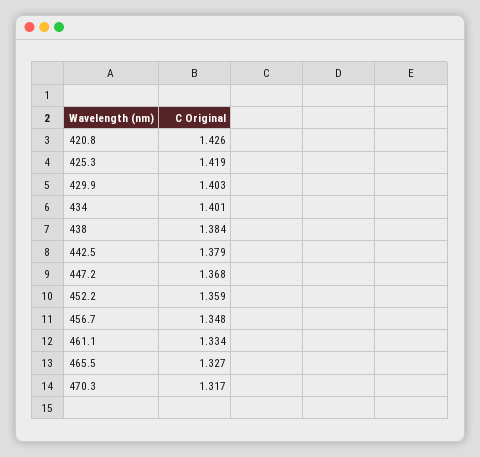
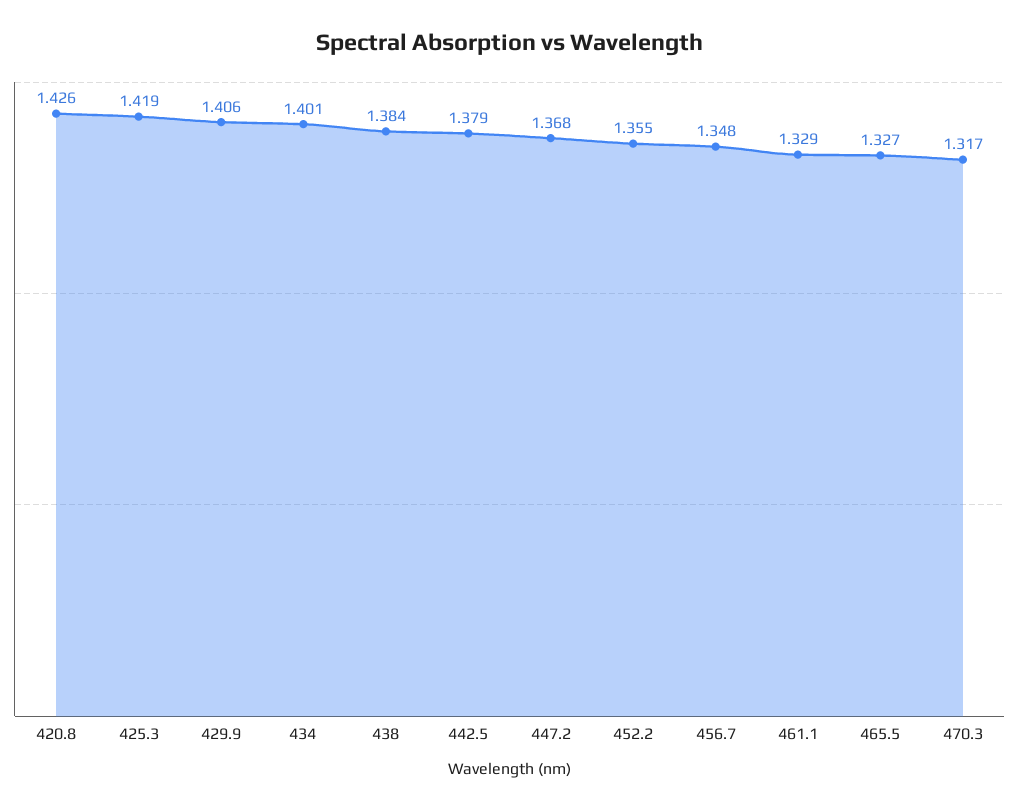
  {
    "420.8": 1.426,
    "425.3": 1.419,
-   "429.9": 1.403,
+   "429.9": 1.406,
    "434": 1.401,
    "438": 1.384,
    "442.5": 1.379,
    "447.2": 1.368,
-   "452.2": 1.359,
+   "452.2": 1.355,
    "456.7": 1.348,
-   "461.1": 1.334,
+   "461.1": 1.329,
    "465.5": 1.327,
    "470.3": 1.317
  }

